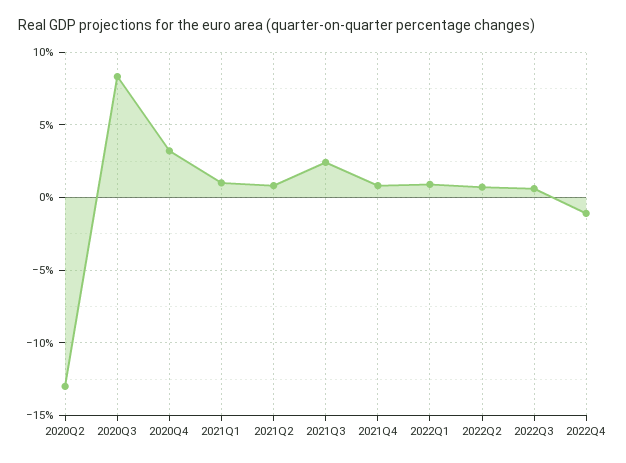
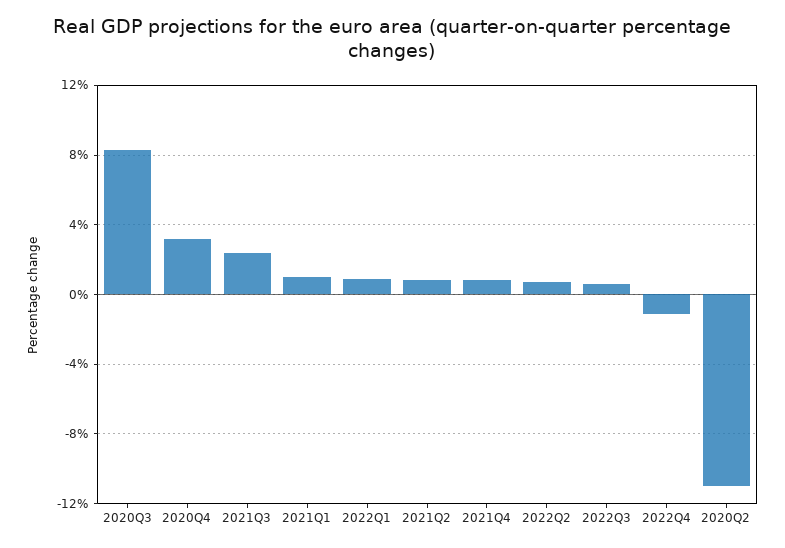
  {
-   "2020Q2": -13,
+   "2020Q2": -11,
    "2020Q3": 8.5,
    "2020Q4": 3,
    "2021Q1": 1,
    "2021Q2": 1,
    "2021Q3": 2.5,
    "2021Q4": 1,
    "2022Q1": 1,
    "2022Q2": 0.5,
    "2022Q3": 0.5,
    "2022Q4": -1
  }

